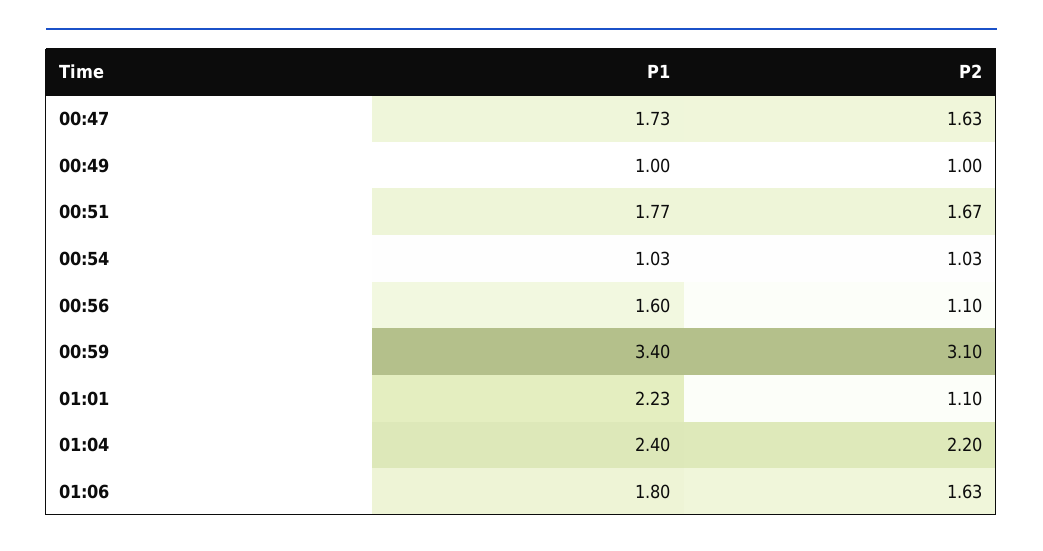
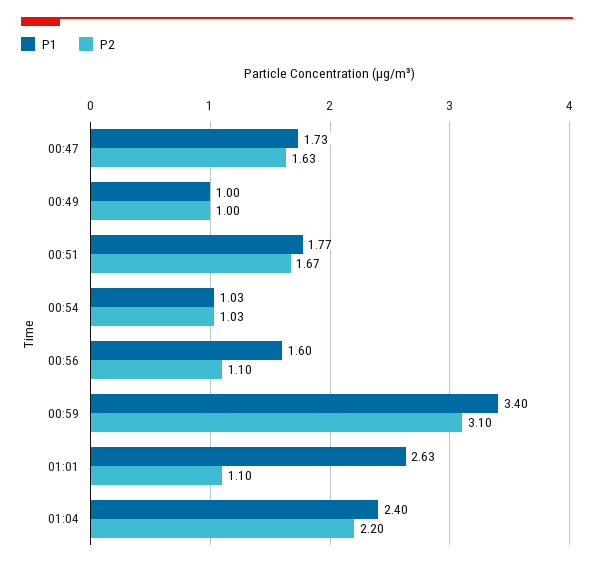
  {
    "P1": {
      "00:47": 1.73,
      "00:49": 1,
      "00:51": 1.77,
      "00:54": 1.03,
      "00:56": 1.6,
      "00:59": 3.4,
-     "01:01": 2.23,
+     "01:01": 2.63,
-     "01:04": 2.4,
+     "01:04": 2.4
-     "01:06": 1.8
    },
    "P2": {
      "00:47": 1.63,
      "00:49": 1,
      "00:51": 1.67,
      "00:54": 1.03,
      "00:56": 1.1,
      "00:59": 3.1,
      "01:01": 1.1,
-     "01:04": 2.2,
+     "01:04": 2.2
-     "01:06": 1.63
    }
  }

